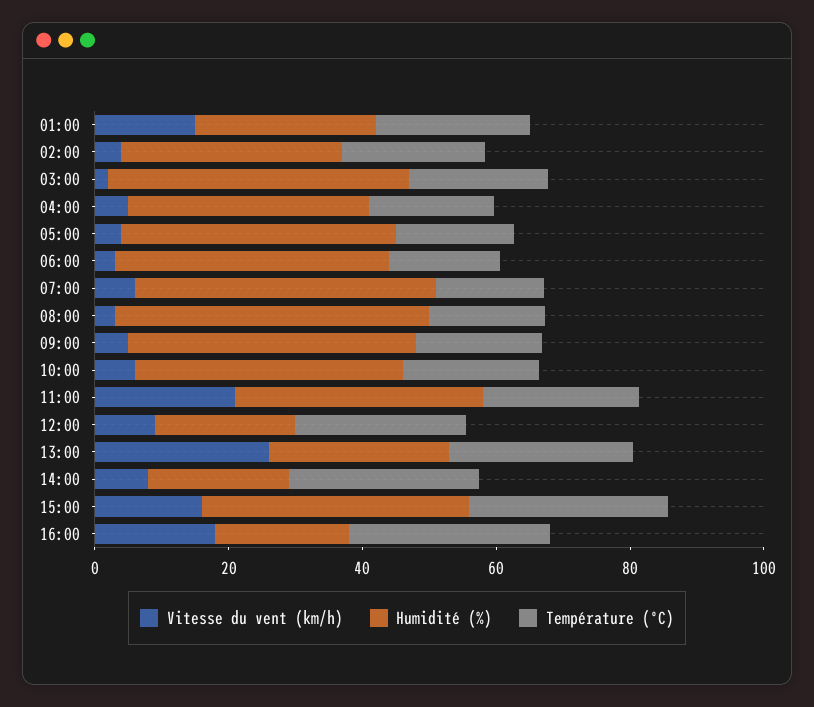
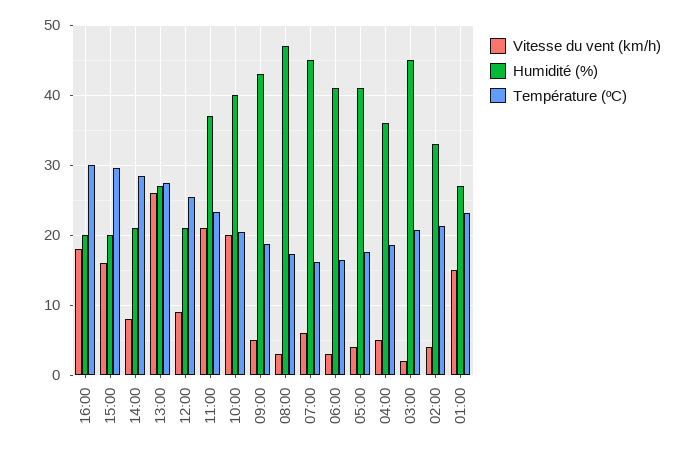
  {
    "Vitesse du vent (km/h)": {
      "01:00": 15,
      "02:00": 4,
      "03:00": 2,
      "04:00": 5,
      "05:00": 4,
      "06:00": 3,
      "07:00": 6,
      "08:00": 3,
      "09:00": 5,
-     "10:00": 5,
+     "10:00": 20,
      "11:00": 21,
      "12:00": 9,
      "13:00": 26,
      "14:00": 8,
      "15:00": 16,
      "16:00": 18
    },
    "Humidité (%)": {
      "01:00": 27,
      "02:00": 33,
      "03:00": 45,
      "04:00": 36,
      "05:00": 41,
      "06:00": 41,
      "07:00": 45,
      "08:00": 47,
      "09:00": 43,
      "10:00": 40,
      "11:00": 37,
      "12:00": 21,
      "13:00": 27,
      "14:00": 21,
-     "15:00": 40,
+     "15:00": 20,
      "16:00": 20
    },
    "Température (ºC)": {
      "01:00": 23,
      "02:00": 21,
      "03:00": 21,
      "04:00": 19,
      "05:00": 18,
      "06:00": 17,
      "07:00": 16,
      "08:00": 17,
      "09:00": 19,
      "10:00": 20,
      "11:00": 23,
      "12:00": 26,
      "13:00": 27,
      "14:00": 29,
      "15:00": 30,
      "16:00": 30
    }
  }

